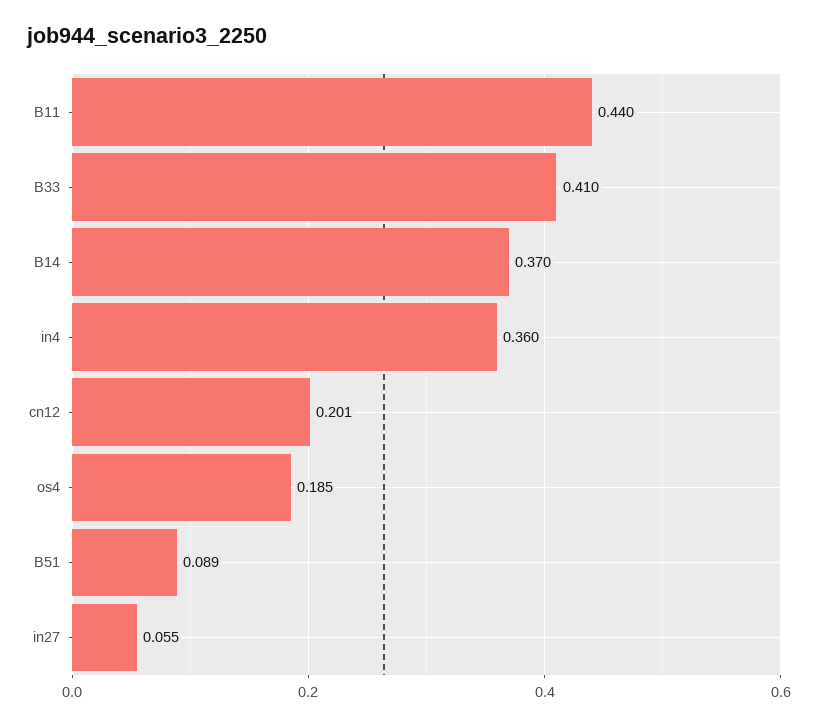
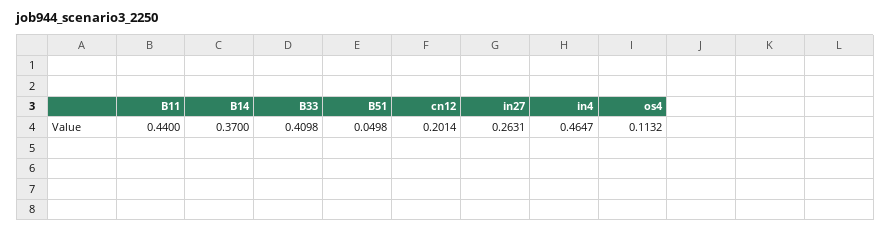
  {
    "B11": 0.44,
    "B33": 0.4098,
    "B14": 0.37,
-   "in4": 0.36,
+   "in4": 0.4647,
    "cn12": 0.2014,
-   "os4": 0.185,
+   "os4": 0.1132,
-   "B51": 0.089,
+   "B51": 0.0498,
-   "in27": 0.055
+   "in27": 0.2631
  }

